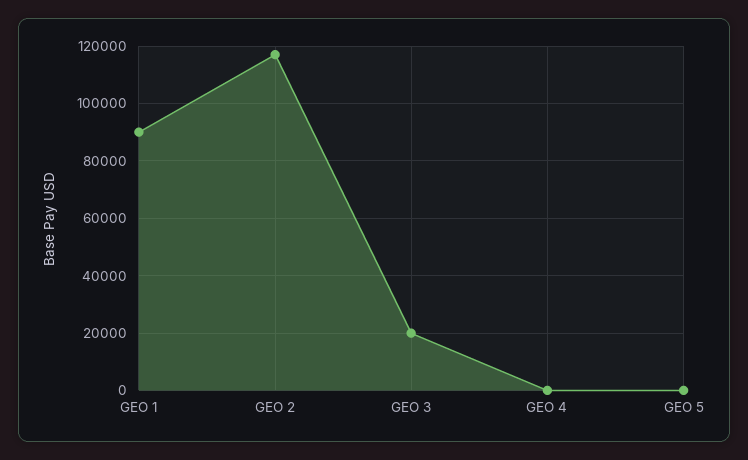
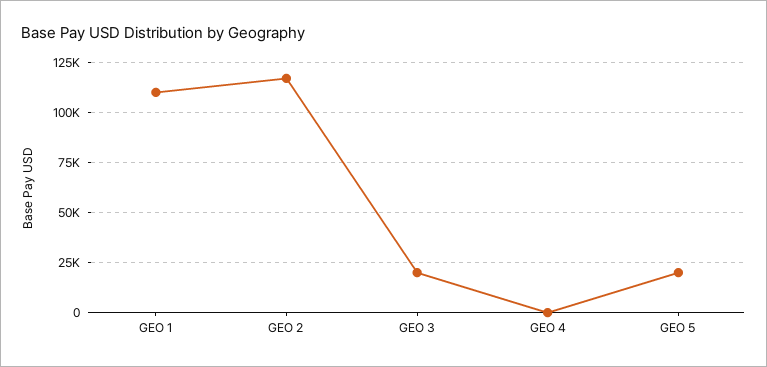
  {
-   "GEO 1": 90000,
+   "GEO 1": 110000,
    "GEO 2": 117500,
    "GEO 3": 20000,
    "GEO 4": 0,
-   "GEO 5": 0
+   "GEO 5": 20000
  }

